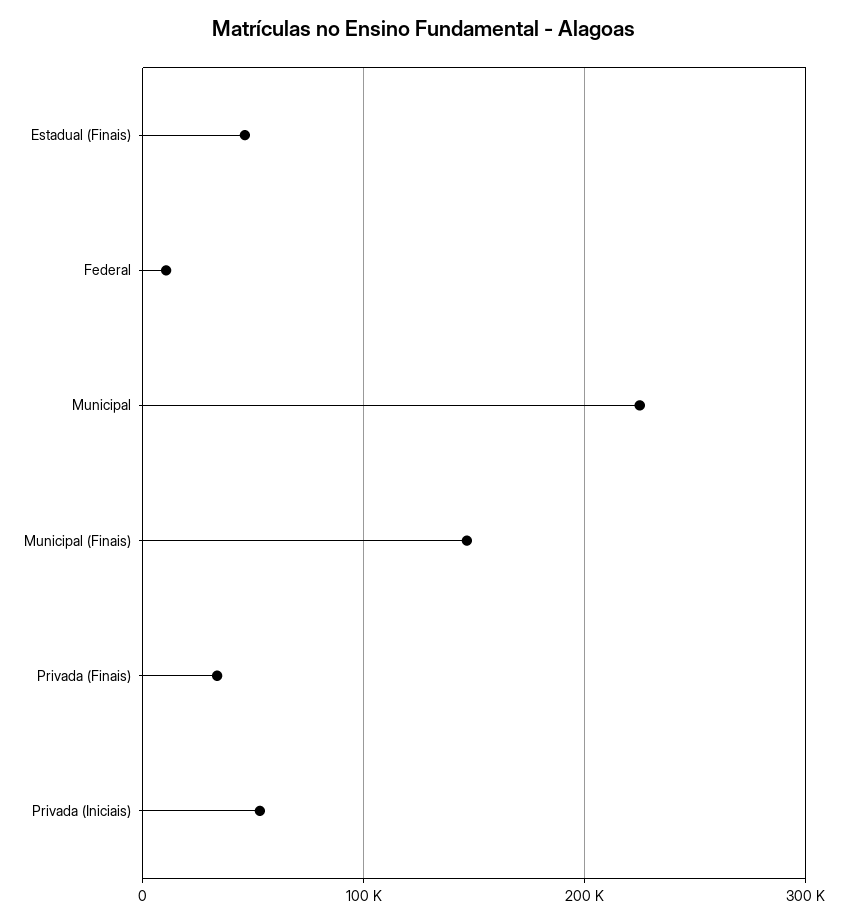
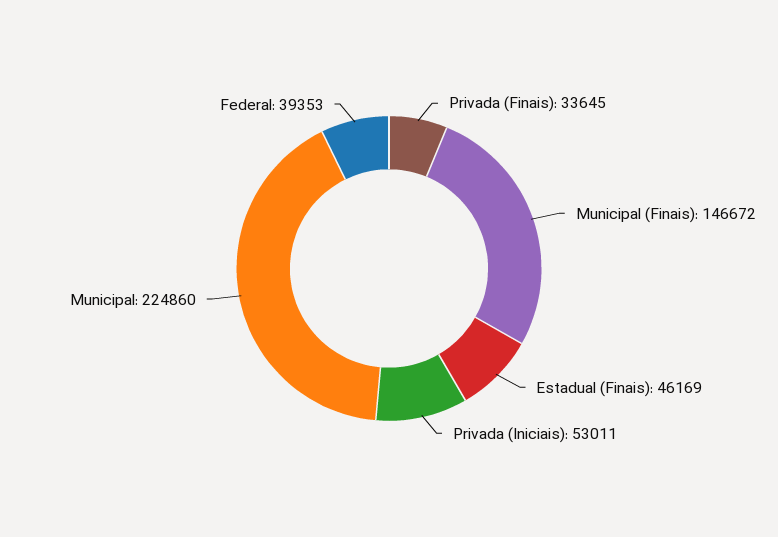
  {
    "Estadual (Finais)": 46169,
-   "Federal": 10000,
+   "Federal": 39353,
    "Municipal": 224860,
    "Municipal (Finais)": 146672,
    "Privada (Finais)": 33645,
    "Privada (Iniciais)": 53011
  }

